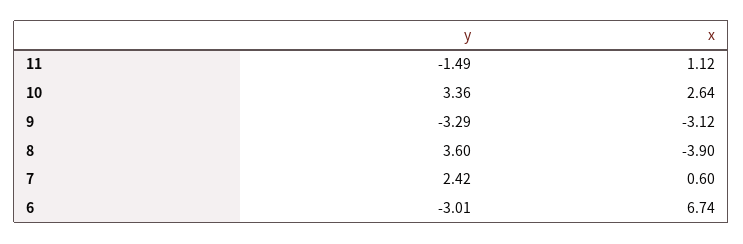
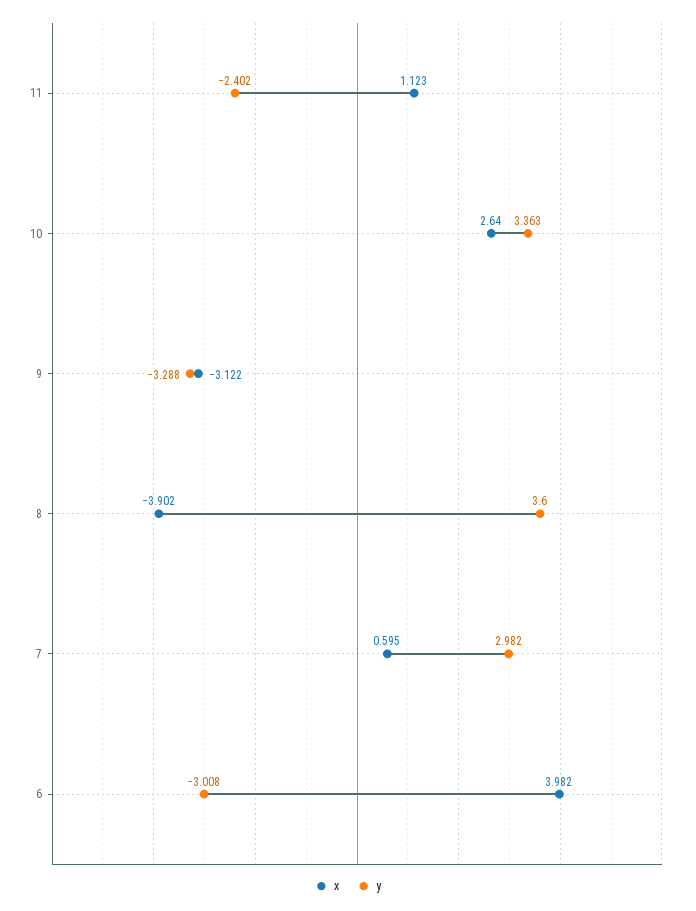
  {
    "y": {
-     "11": -1.49,
+     "11": -2.402,
      "10": 3.363,
      "9": -3.288,
      "8": 3.6,
-     "7": 2.42,
+     "7": 2.982,
      "6": -3.008
    },
    "x": {
      "11": 1.123,
      "10": 2.64,
      "9": -3.122,
      "8": -3.902,
      "7": 0.595,
-     "6": 6.74
+     "6": 3.982
    }
  }

